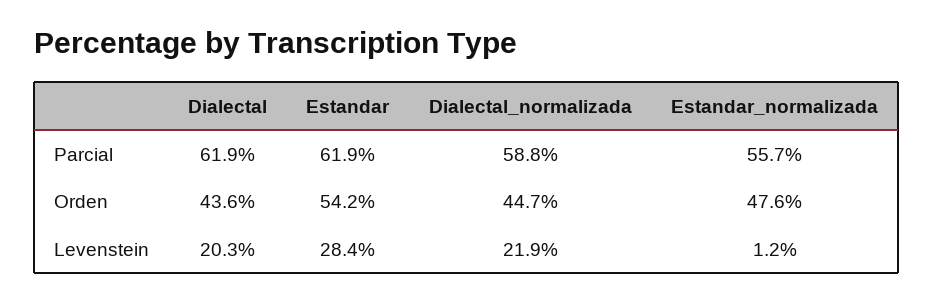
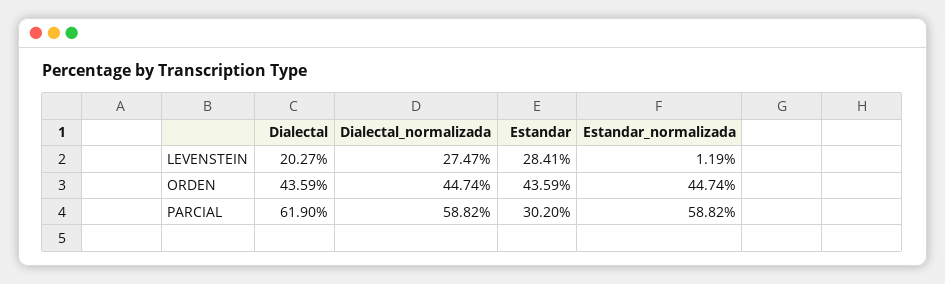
  {
    "Dialectal": {
      "Parcial": 61.9,
      "Orden": 43.59,
      "Levenstein": 20.27
    },
    "Estandar": {
-     "Parcial": 61.9,
+     "Parcial": 30.2,
-     "Orden": 54.2,
+     "Orden": 43.59,
      "Levenstein": 28.41
    },
    "Dialectal_normalizada": {
      "Parcial": 58.82,
      "Orden": 44.74,
-     "Levenstein": 21.9
+     "Levenstein": 27.47
    },
    "Estandar_normalizada": {
-     "Parcial": 55.7,
+     "Parcial": 58.82,
-     "Orden": 47.6,
+     "Orden": 44.74,
      "Levenstein": 1.19
    }
  }

